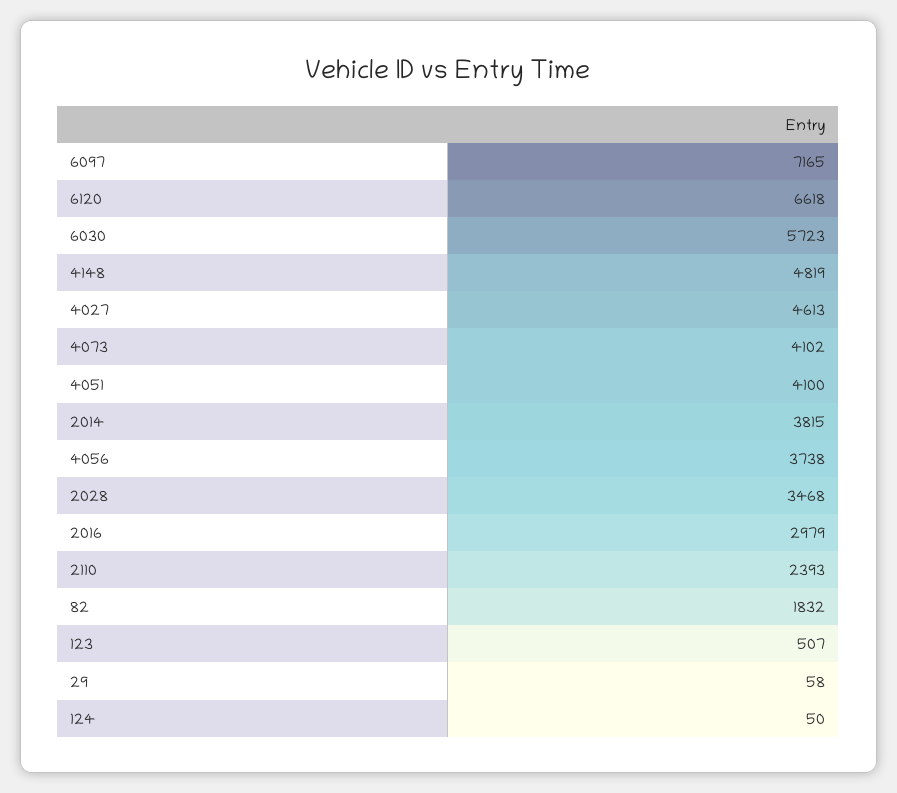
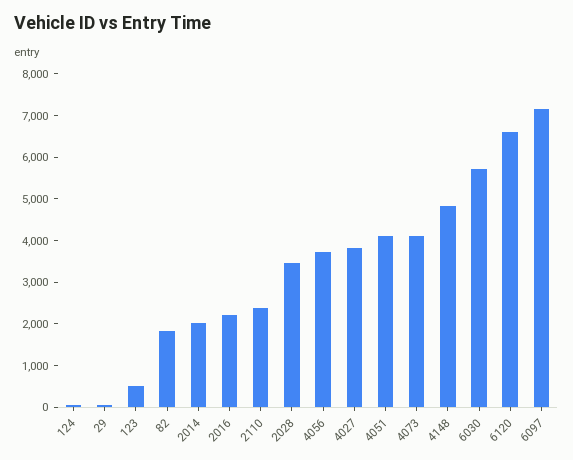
  {
    "6097": 7165,
    "6120": 6618,
    "6030": 5723,
    "4148": 4819,
-   "4027": 4613,
+   "4027": 3800,
    "4073": 4102,
    "4051": 4100,
-   "2014": 3815,
+   "2014": 2000,
    "4056": 3738,
    "2028": 3468,
-   "2016": 2979,
+   "2016": 2200,
    "2110": 2393,
    "82": 1832,
    "123": 507,
    "29": 58,
    "124": 50
  }

